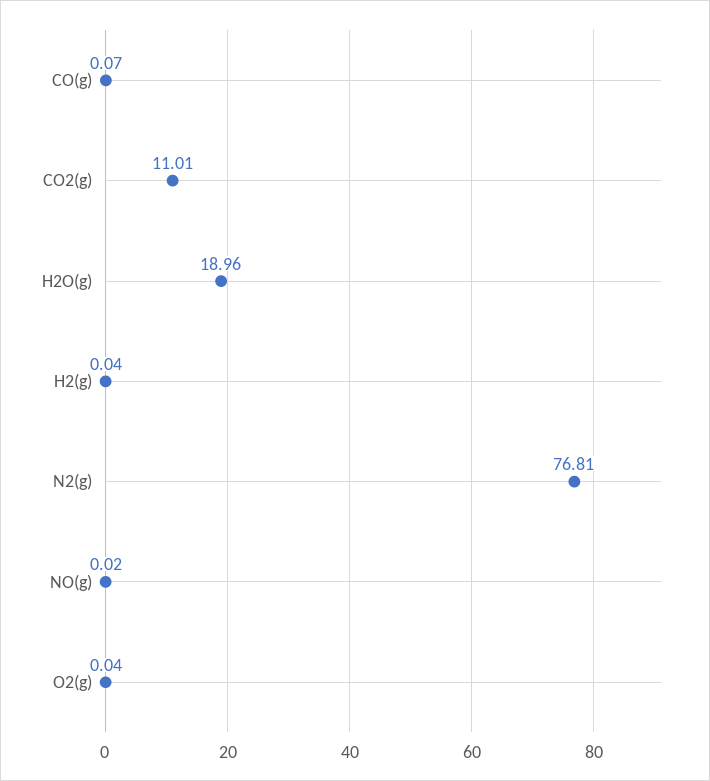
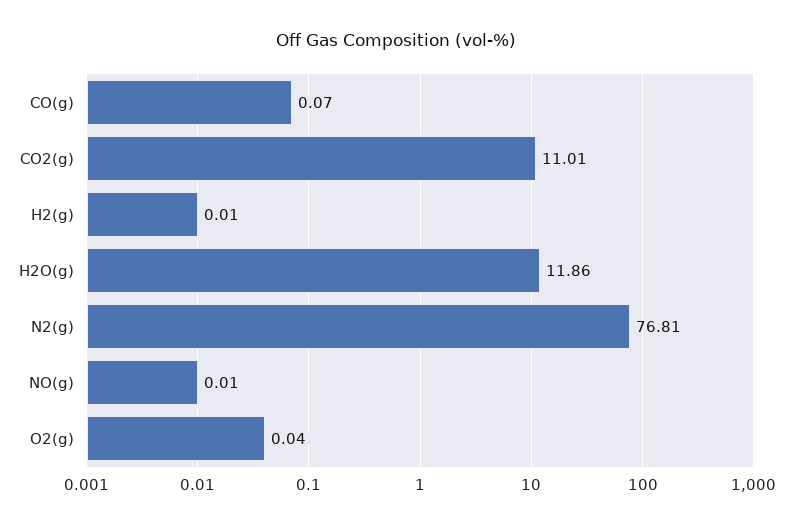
  {
    "CO(g)": 0.07,
    "CO2(g)": 11.01,
-   "H2O(g)": 18.96,
+   "H2O(g)": 11.86,
-   "H2(g)": 0.04,
+   "H2(g)": 0.01,
    "N2(g)": 76.81,
-   "NO(g)": 0.02,
+   "NO(g)": 0.01,
    "O2(g)": 0.04
  }

